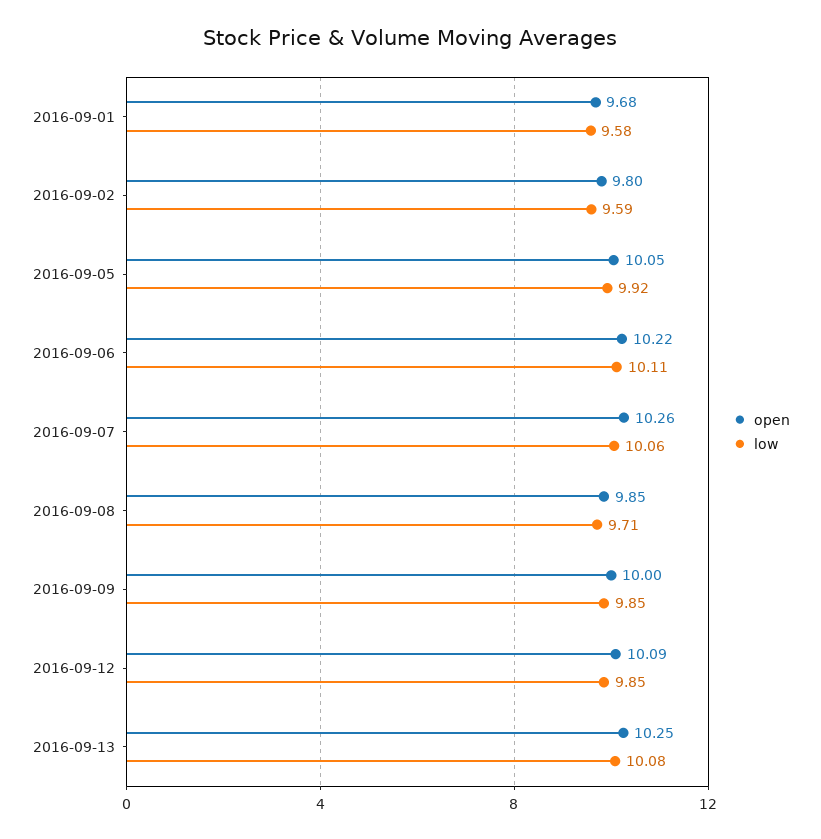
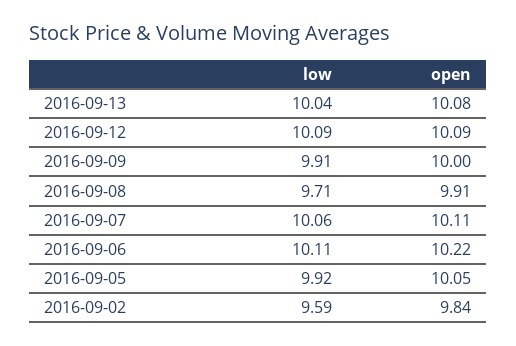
  {
    "open": {
-     "2016-09-01": 9.68,
-     "2016-09-02": 9.8,
+     "2016-09-02": 9.84,
      "2016-09-05": 10.05,
      "2016-09-06": 10.22,
-     "2016-09-07": 10.26,
+     "2016-09-07": 10.11,
-     "2016-09-08": 9.85,
+     "2016-09-08": 9.91,
      "2016-09-09": 10,
      "2016-09-12": 10.09,
-     "2016-09-13": 10.25
+     "2016-09-13": 10.08
    },
    "low": {
-     "2016-09-01": 9.58,
      "2016-09-02": 9.59,
      "2016-09-05": 9.92,
      "2016-09-06": 10.11,
      "2016-09-07": 10.06,
      "2016-09-08": 9.71,
-     "2016-09-09": 9.85,
+     "2016-09-09": 9.91,
-     "2016-09-12": 9.85,
+     "2016-09-12": 10.09,
-     "2016-09-13": 10.08
+     "2016-09-13": 10.04
    }
  }

